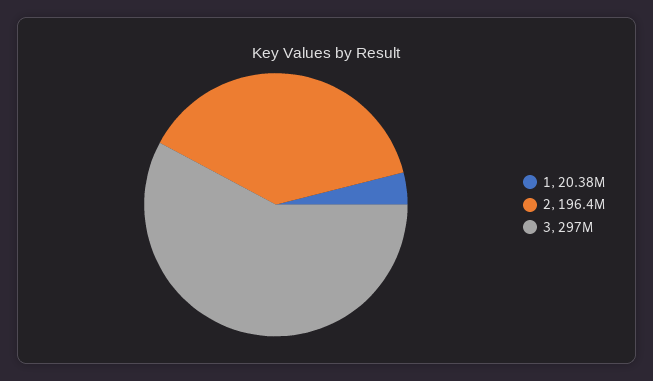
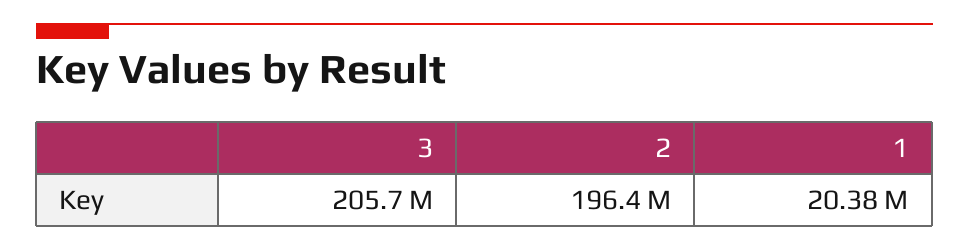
  {
    "1": 20380000,
    "2": 196400000,
-   "3": 297000000
+   "3": 205700000
  }

